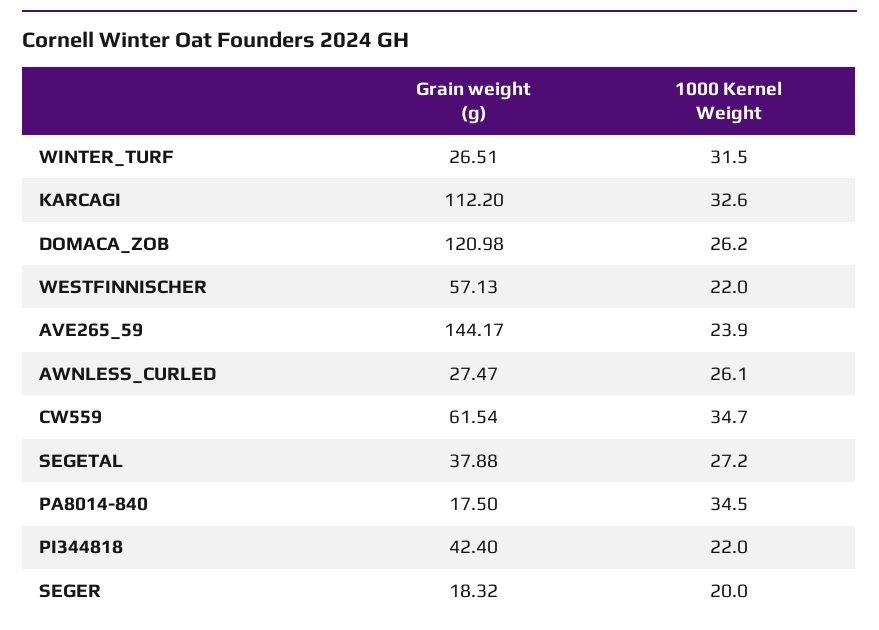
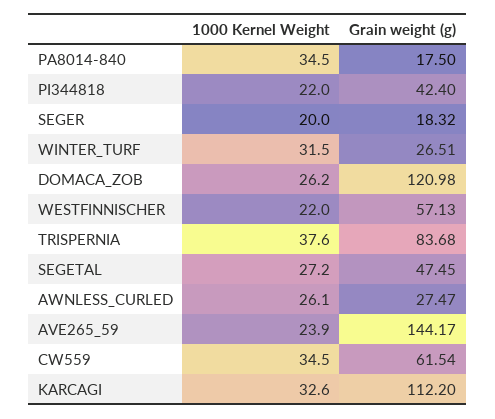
  {
    "Grain weight (g)": {
      "WINTER_TURF": 26.51,
      "KARCAGI": 112.2,
      "DOMACA_ZOB": 120.98,
      "WESTFINNISCHER": 57.13,
      "AVE265_59": 144.17,
      "AWNLESS_CURLED": 27.47,
      "CW559": 61.54,
-     "SEGETAL": 37.88,
+     "SEGETAL": 47.45,
      "PA8014-840": 17.5,
      "PI344818": 42.4,
-     "SEGER": 18.32
+     "SEGER": 18.32,
+     "TRISPERNIA": 83.68
    },
    "1000 Kernel Weight": {
      "WINTER_TURF": 31.5,
      "KARCAGI": 32.6,
      "DOMACA_ZOB": 26.2,
      "WESTFINNISCHER": 22,
      "AVE265_59": 23.9,
      "AWNLESS_CURLED": 26.1,
-     "CW559": 34.7,
+     "CW559": 34.5,
      "SEGETAL": 27.2,
      "PA8014-840": 34.5,
      "PI344818": 22,
-     "SEGER": 20
+     "SEGER": 20,
+     "TRISPERNIA": 37.6
    }
  }

